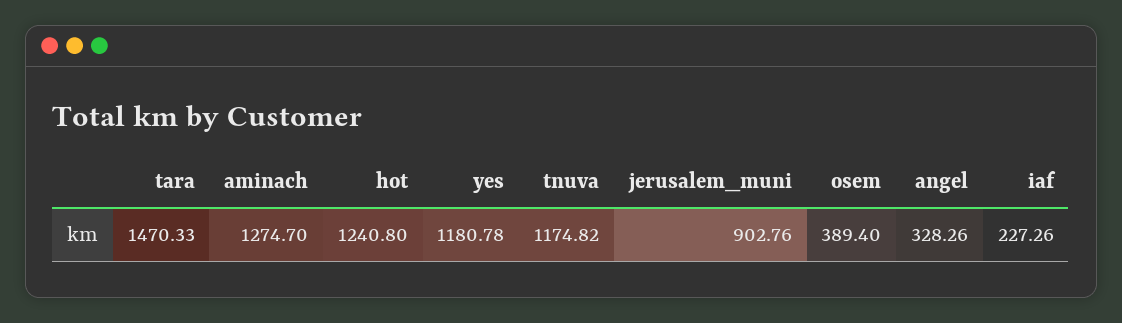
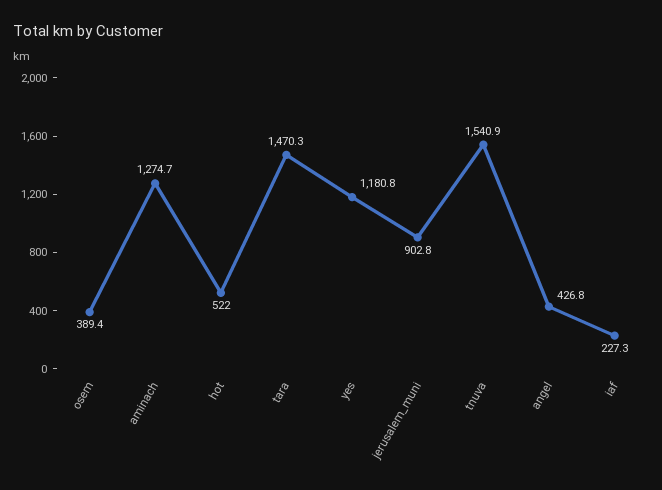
  {
    "tara": 1470.33,
    "aminach": 1274.7,
-   "hot": 1240.8,
+   "hot": 522,
    "yes": 1180.78,
-   "tnuva": 1174.82,
+   "tnuva": 1540.9,
    "jerusalem_muni": 902.76,
    "osem": 389.4,
-   "angel": 328.26,
+   "angel": 426.8,
    "iaf": 227.26
  }

